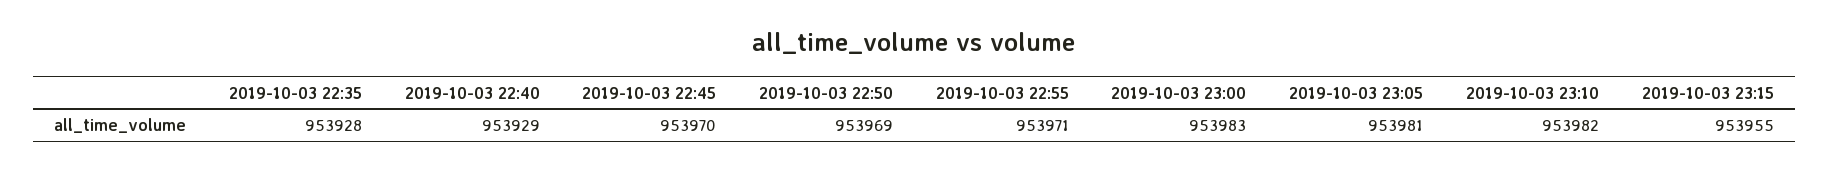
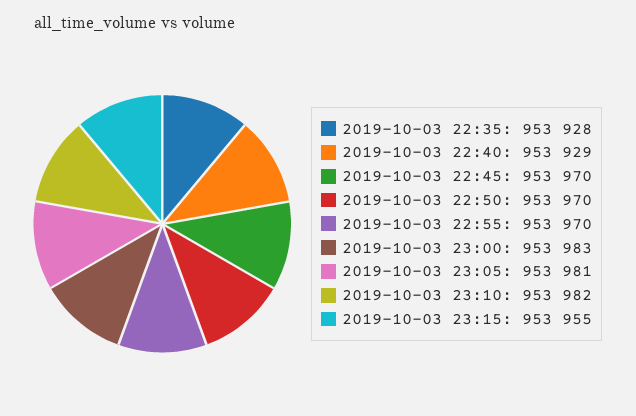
  {
    "2019-10-03 22:35": 953928,
    "2019-10-03 22:40": 953929,
    "2019-10-03 22:45": 953970,
-   "2019-10-03 22:50": 953969,
+   "2019-10-03 22:50": 953970,
-   "2019-10-03 22:55": 953971,
+   "2019-10-03 22:55": 953970,
    "2019-10-03 23:00": 953983,
    "2019-10-03 23:05": 953981,
    "2019-10-03 23:10": 953982,
    "2019-10-03 23:15": 953955
  }

